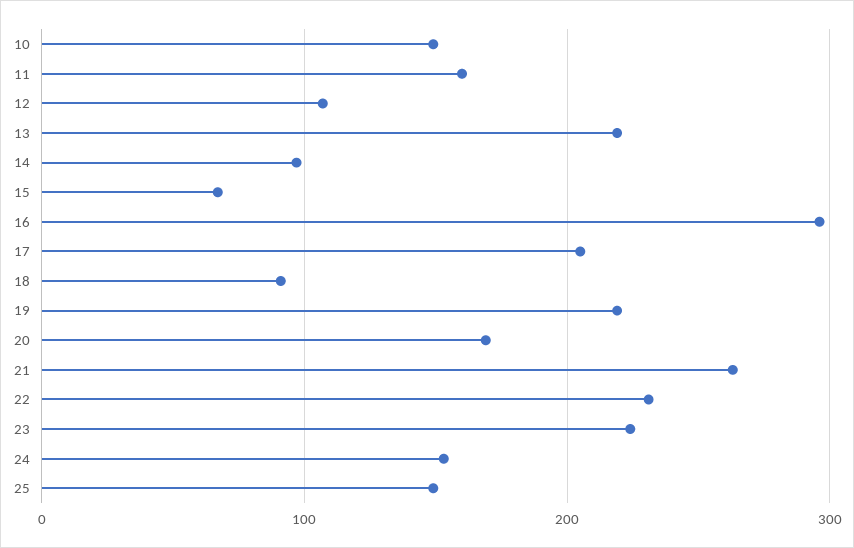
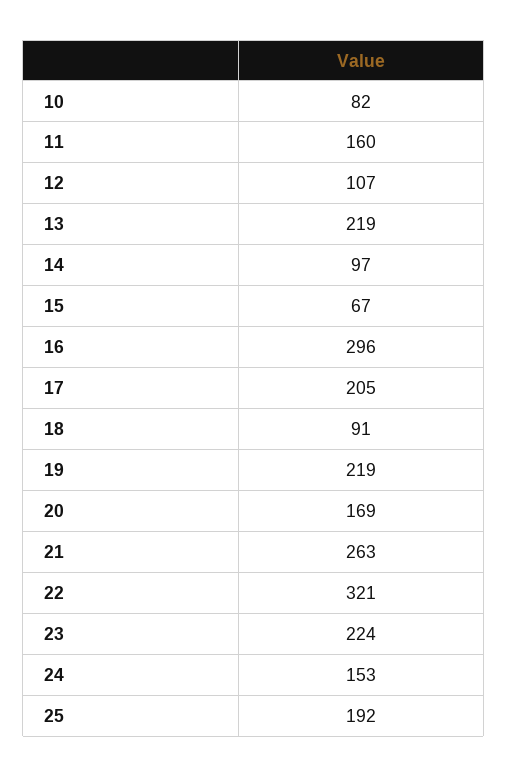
  {
-   "10": 150,
+   "10": 82,
    "11": 160,
    "12": 107,
    "13": 219,
    "14": 97,
    "15": 67,
    "16": 296,
    "17": 205,
    "18": 91,
    "19": 219,
    "20": 169,
    "21": 263,
-   "22": 230,
+   "22": 321,
    "23": 224,
    "24": 153,
-   "25": 150
+   "25": 192
  }

